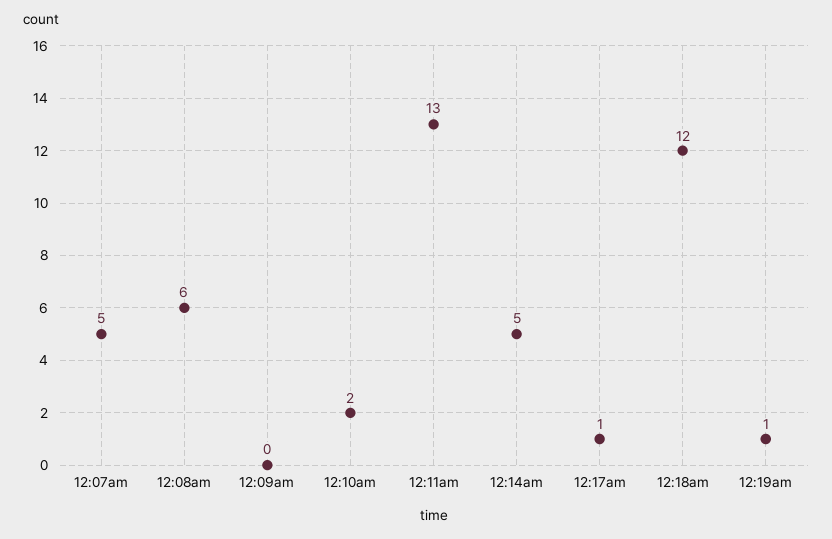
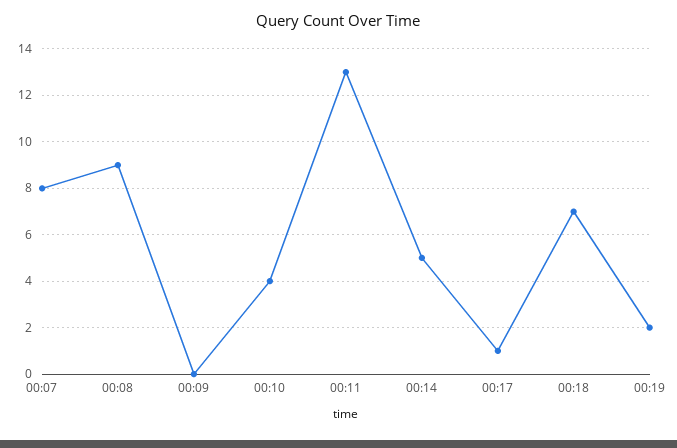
  {
-   "12:07am": 5,
+   "12:07am": 8,
-   "12:08am": 6,
+   "12:08am": 9,
    "12:09am": 0,
-   "12:10am": 2,
+   "12:10am": 4,
    "12:11am": 13,
    "12:14am": 5,
    "12:17am": 1,
-   "12:18am": 12,
+   "12:18am": 7,
-   "12:19am": 1
+   "12:19am": 2
  }

